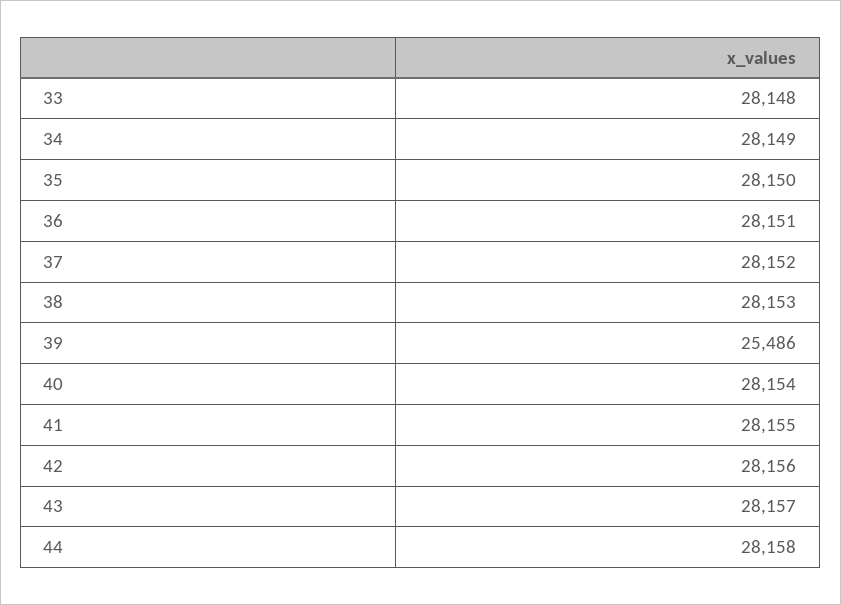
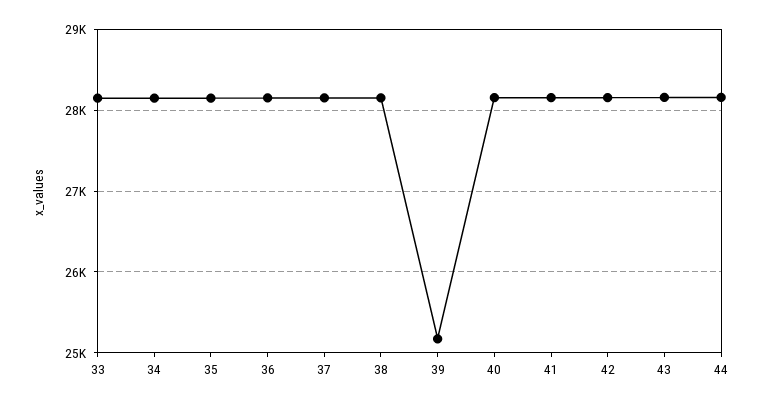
  {
    "33": 28148,
    "34": 28149,
    "35": 28150,
    "36": 28151,
    "37": 28152,
    "38": 28153,
-   "39": 25486,
+   "39": 25200,
    "40": 28154,
    "41": 28155,
    "42": 28156,
    "43": 28157,
    "44": 28158
  }

